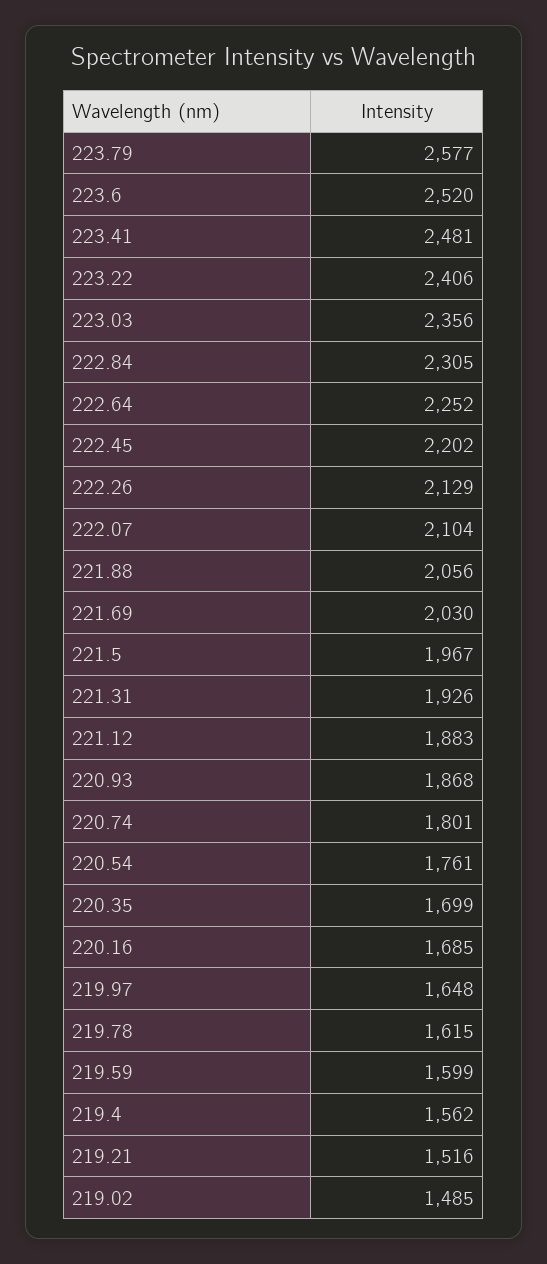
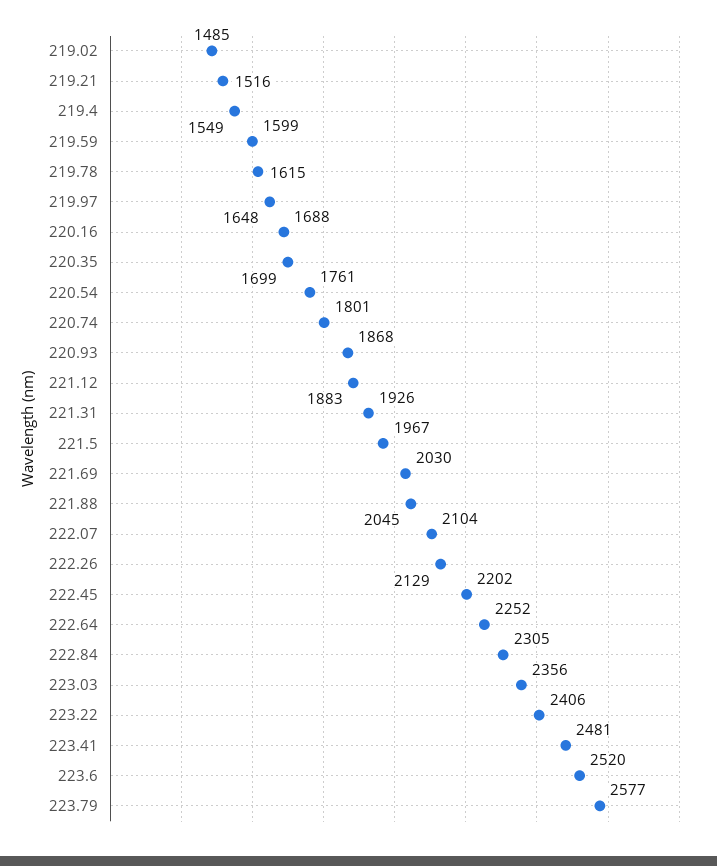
  {
    "223.79": 2577,
    "223.6": 2520,
    "223.41": 2481,
    "223.22": 2406,
    "223.03": 2356,
    "222.84": 2305,
    "222.64": 2252,
    "222.45": 2202,
    "222.26": 2129,
    "222.07": 2104,
-   "221.88": 2056,
+   "221.88": 2045,
    "221.69": 2030,
    "221.5": 1967,
    "221.31": 1926,
    "221.12": 1883,
    "220.93": 1868,
    "220.74": 1801,
    "220.54": 1761,
    "220.35": 1699,
-   "220.16": 1685,
+   "220.16": 1688,
    "219.97": 1648,
    "219.78": 1615,
    "219.59": 1599,
-   "219.4": 1562,
+   "219.4": 1549,
    "219.21": 1516,
    "219.02": 1485
  }

